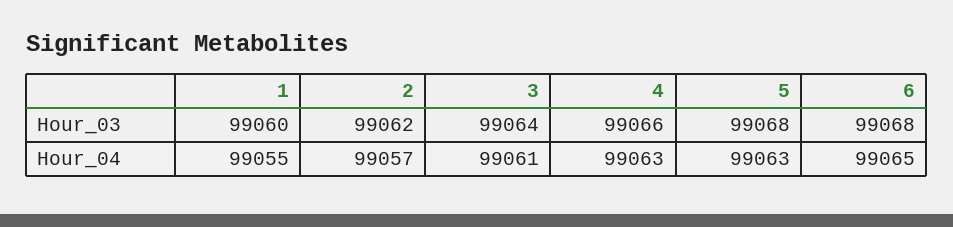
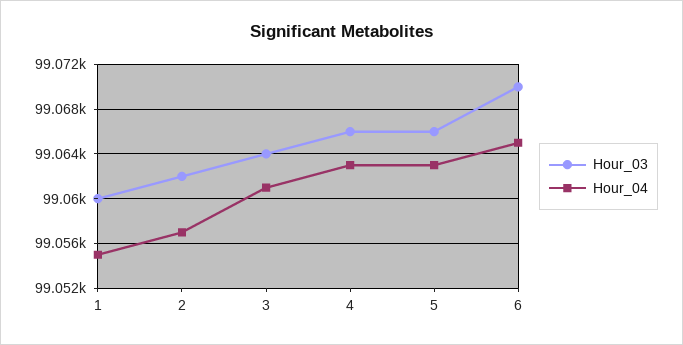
  {
    "Hour_03": {
      "1": 99060,
      "2": 99062,
      "3": 99064,
      "4": 99066,
-     "5": 99068,
+     "5": 99066,
-     "6": 99068
+     "6": 99070
    },
    "Hour_04": {
      "1": 99055,
      "2": 99057,
      "3": 99061,
      "4": 99063,
      "5": 99063,
      "6": 99065
    }
  }

